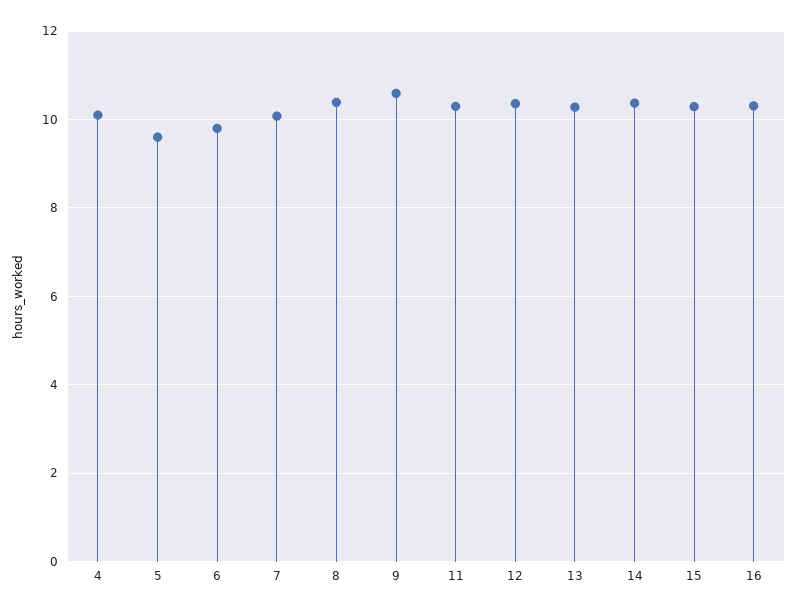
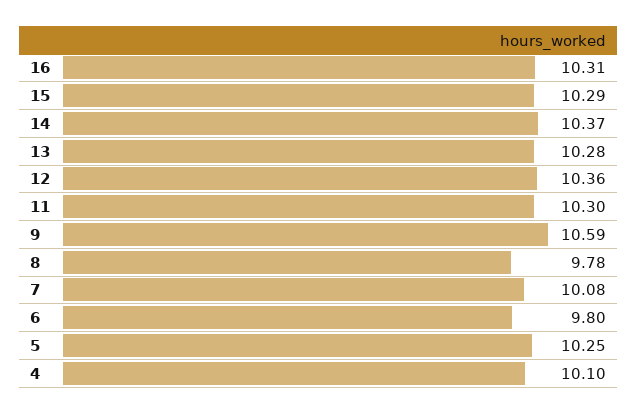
  {
    "4": 10.1,
-   "5": 9.6,
+   "5": 10.25,
    "6": 9.8,
    "7": 10.08,
-   "8": 10.4,
+   "8": 9.78,
    "9": 10.59,
    "11": 10.3,
    "12": 10.36,
    "13": 10.28,
    "14": 10.37,
    "15": 10.29,
    "16": 10.31
  }

